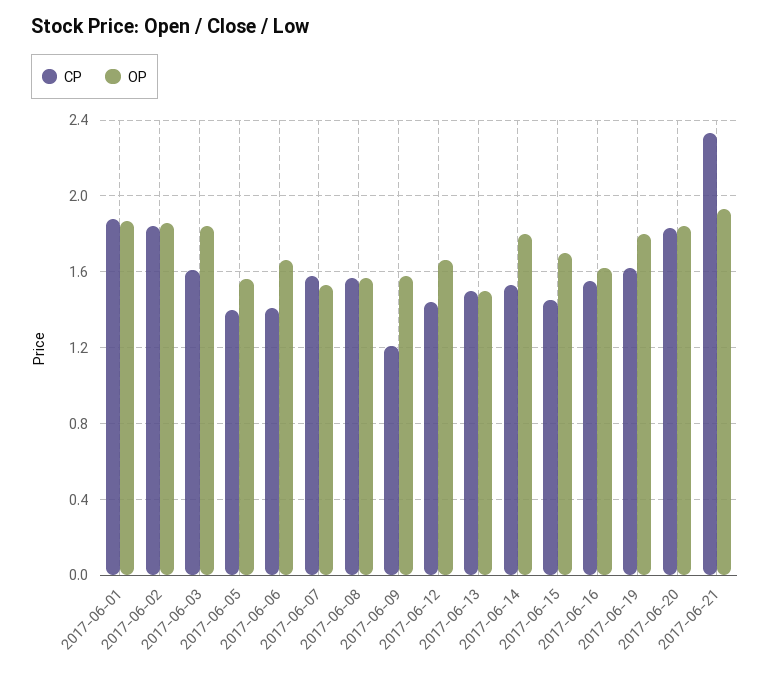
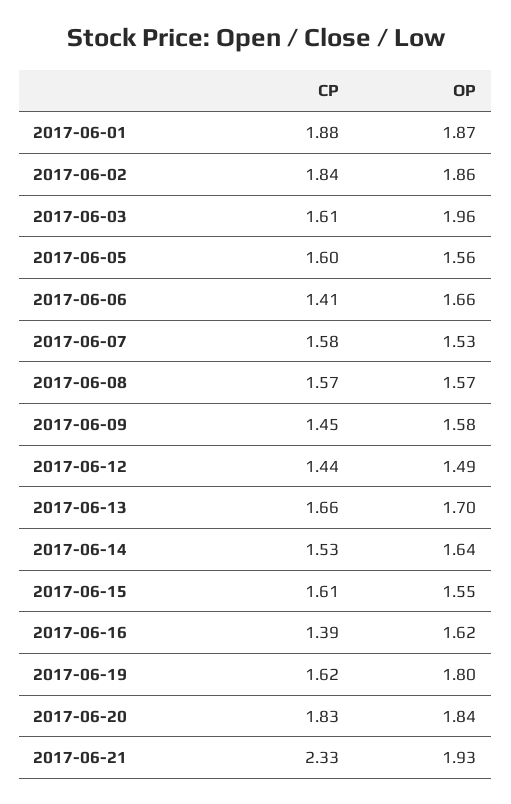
  {
    "CP": {
      "2017-06-01": 1.88,
      "2017-06-02": 1.84,
      "2017-06-03": 1.61,
-     "2017-06-05": 1.4,
+     "2017-06-05": 1.6,
      "2017-06-06": 1.41,
      "2017-06-07": 1.58,
      "2017-06-08": 1.57,
-     "2017-06-09": 1.2,
+     "2017-06-09": 1.45,
      "2017-06-12": 1.44,
-     "2017-06-13": 1.5,
+     "2017-06-13": 1.66,
      "2017-06-14": 1.53,
-     "2017-06-15": 1.45,
+     "2017-06-15": 1.61,
-     "2017-06-16": 1.55,
+     "2017-06-16": 1.39,
      "2017-06-19": 1.62,
      "2017-06-20": 1.83,
      "2017-06-21": 2.33
    },
    "OP": {
      "2017-06-01": 1.87,
      "2017-06-02": 1.86,
-     "2017-06-03": 1.85,
+     "2017-06-03": 1.96,
      "2017-06-05": 1.56,
      "2017-06-06": 1.66,
      "2017-06-07": 1.53,
      "2017-06-08": 1.57,
      "2017-06-09": 1.58,
-     "2017-06-12": 1.65,
+     "2017-06-12": 1.49,
-     "2017-06-13": 1.5,
+     "2017-06-13": 1.7,
-     "2017-06-14": 1.8,
+     "2017-06-14": 1.64,
-     "2017-06-15": 1.7,
+     "2017-06-15": 1.55,
      "2017-06-16": 1.62,
      "2017-06-19": 1.8,
      "2017-06-20": 1.84,
      "2017-06-21": 1.93
    }
  }

